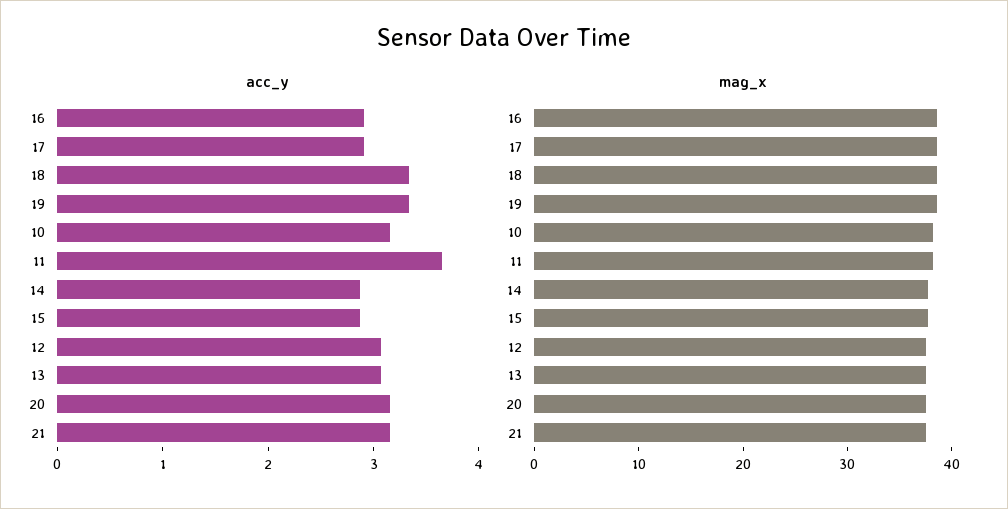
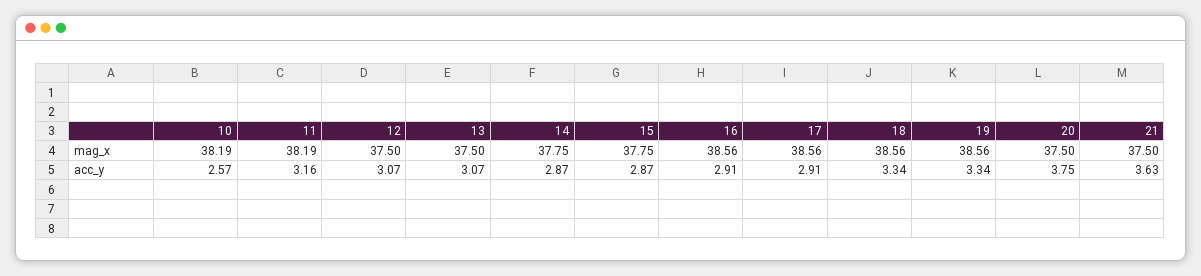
  {
    "acc_y": {
      "16": 2.91,
      "17": 2.91,
      "18": 3.34,
      "19": 3.34,
-     "10": 3.2,
+     "10": 2.57,
-     "11": 3.6,
+     "11": 3.16,
      "14": 2.87,
      "15": 2.87,
      "12": 3.07,
      "13": 3.07,
-     "20": 3.2,
+     "20": 3.75,
-     "21": 3.2
+     "21": 3.63
    },
    "mag_x": {
      "16": 38.56,
      "17": 38.56,
      "18": 38.56,
      "19": 38.56,
      "10": 38.19,
      "11": 38.19,
      "14": 37.75,
      "15": 37.75,
      "12": 37.5,
      "13": 37.5,
      "20": 37.5,
      "21": 37.5
    }
  }

